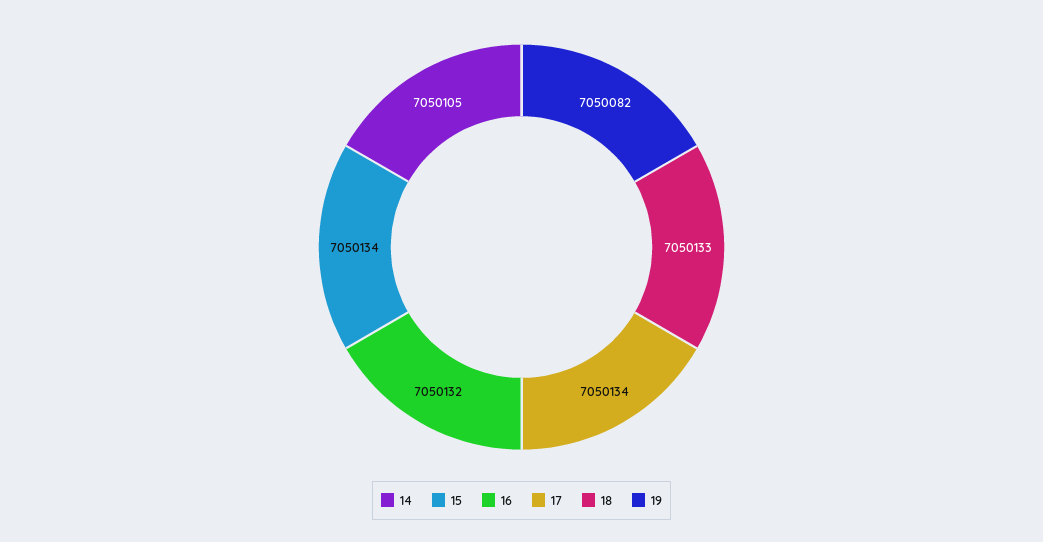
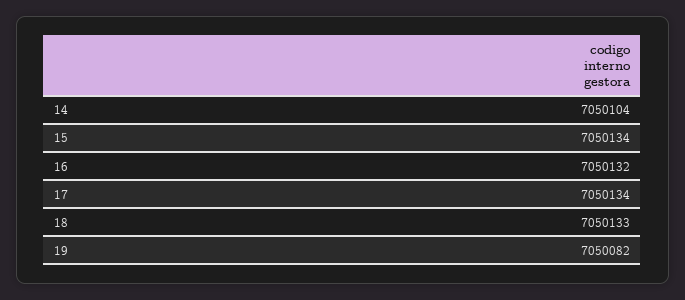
  {
-   "14": 7050105,
+   "14": 7050104,
    "15": 7050134,
    "16": 7050132,
    "17": 7050134,
    "18": 7050133,
    "19": 7050082
  }

